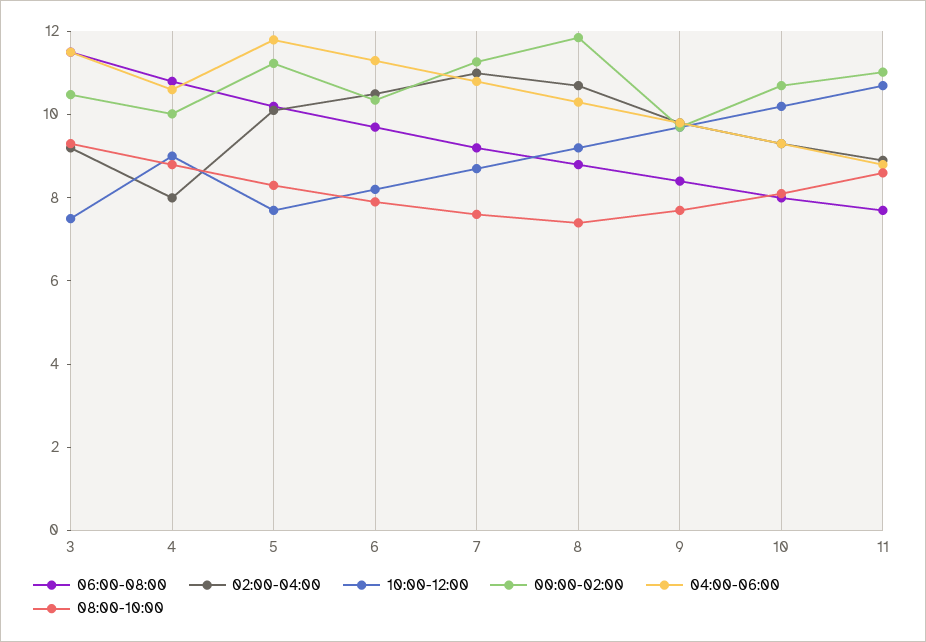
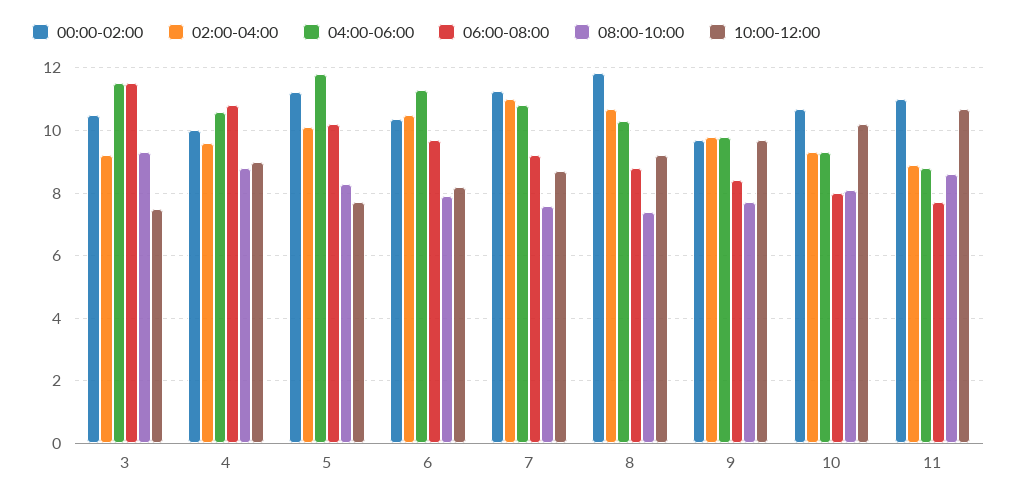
  {
    "06:00-08:00": {
      "3": 11.6,
      "4": 10.8,
      "5": 10.2,
      "6": 9.8,
      "7": 9.2,
      "8": 8.8,
      "9": 8.4,
      "10": 8,
      "11": 7.8
    },
    "02:00-04:00": {
      "3": 9.2,
-     "4": 8,
+     "4": 9.6,
      "5": 10.2,
      "6": 10.6,
      "7": 11,
      "8": 10.8,
      "9": 9.8,
      "10": 9.4,
      "11": 9
    },
    "10:00-12:00": {
      "3": 7.6,
      "4": 9,
      "5": 7.8,
      "6": 8.2,
      "7": 8.8,
      "8": 9.2,
      "9": 9.8,
      "10": 10.2,
      "11": 10.8
    },
    "00:00-02:00": {
      "3": 10.4,
      "4": 10,
      "5": 11.2,
      "6": 10.4,
      "7": 11.2,
      "8": 11.8,
      "9": 9.8,
      "10": 10.8,
      "11": 11
    },
    "04:00-06:00": {
      "3": 11.6,
      "4": 10.6,
      "5": 11.8,
      "6": 11.4,
      "7": 10.8,
      "8": 10.4,
      "9": 9.8,
      "10": 9.4,
      "11": 8.8
    },
    "08:00-10:00": {
      "3": 9.4,
      "4": 8.8,
      "5": 8.4,
      "6": 8,
      "7": 7.6,
      "8": 7.4,
      "9": 7.8,
      "10": 8.2,
      "11": 8.6
    }
  }

